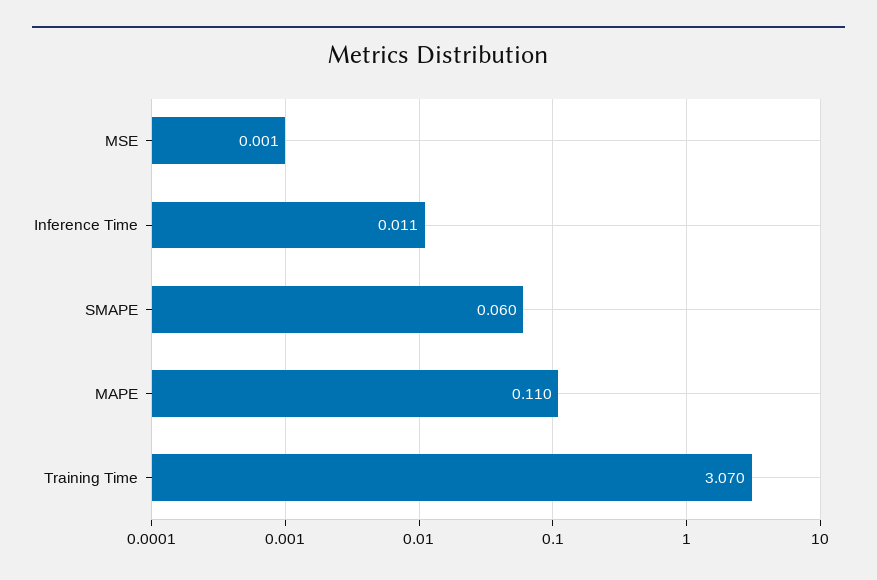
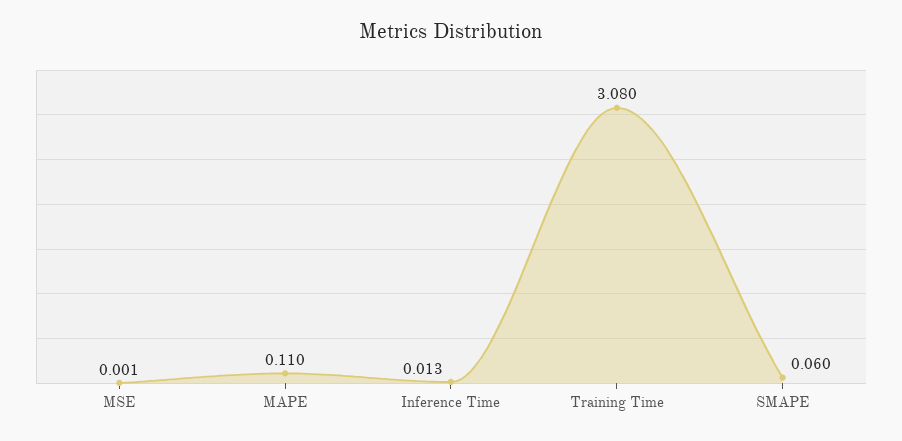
  {
    "MSE": 0.001,
-   "Inference Time": 0.011,
+   "Inference Time": 0.013,
    "SMAPE": 0.06,
    "MAPE": 0.11,
-   "Training Time": 3.07
+   "Training Time": 3.08
  }

